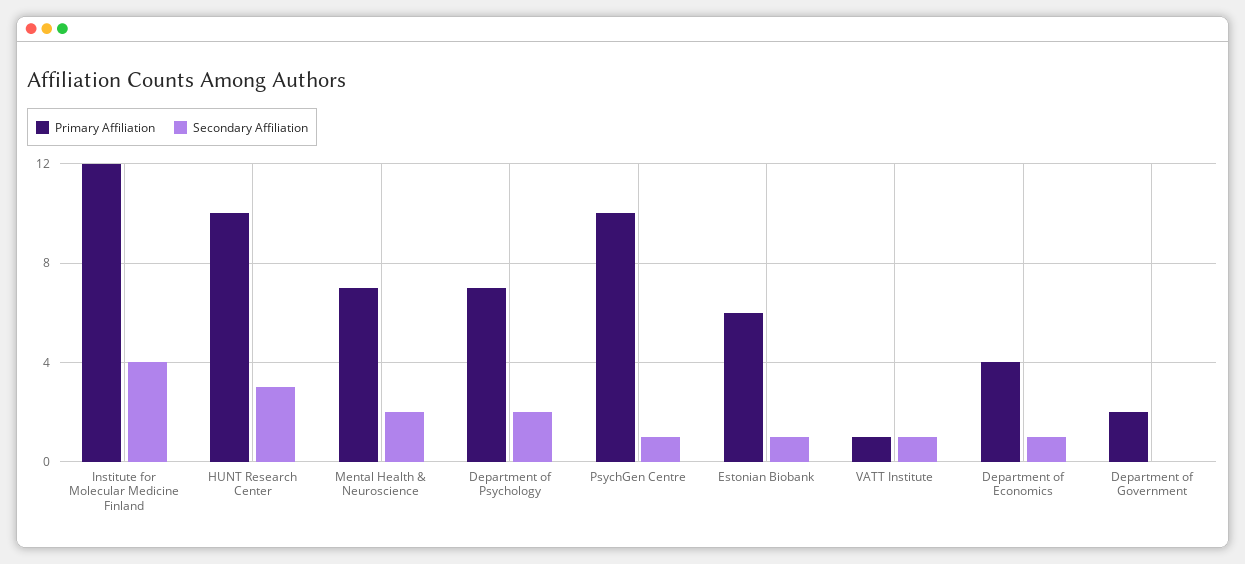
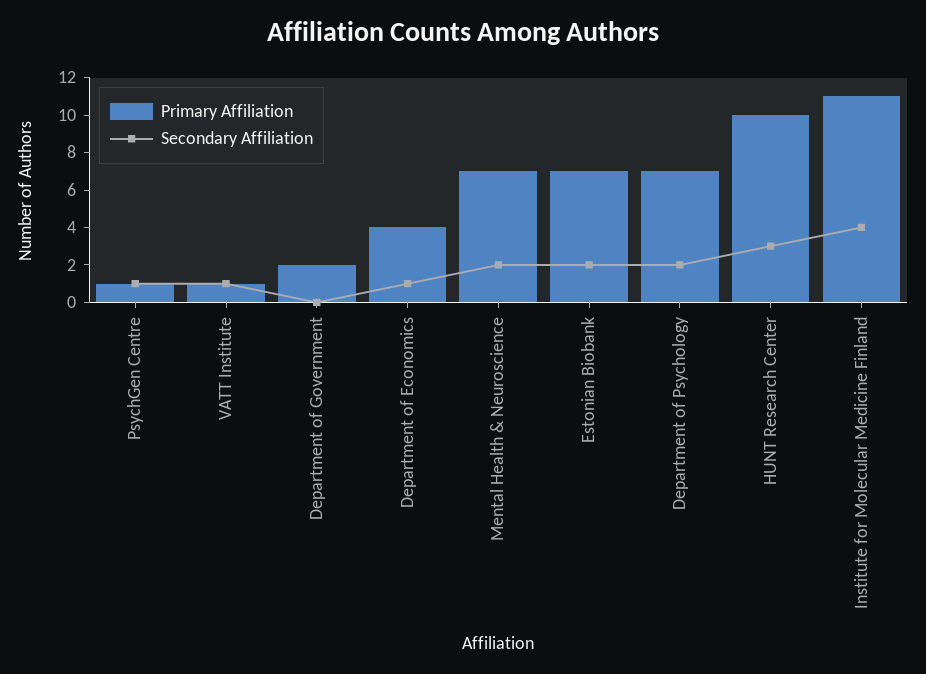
  {
    "Primary Affiliation": {
-     "Institute for Molecular Medicine Finland": 12,
+     "Institute for Molecular Medicine Finland": 11,
      "HUNT Research Center": 10,
      "Mental Health & Neuroscience": 7,
      "Department of Psychology": 7,
-     "PsychGen Centre": 10,
+     "PsychGen Centre": 1,
-     "Estonian Biobank": 6,
+     "Estonian Biobank": 7,
      "VATT Institute": 1,
      "Department of Economics": 4,
      "Department of Government": 2
    },
    "Secondary Affiliation": {
      "Institute for Molecular Medicine Finland": 4,
      "HUNT Research Center": 3,
      "Mental Health & Neuroscience": 2,
      "Department of Psychology": 2,
      "PsychGen Centre": 1,
-     "Estonian Biobank": 1,
+     "Estonian Biobank": 2,
      "VATT Institute": 1,
      "Department of Economics": 1,
      "Department of Government": 0
    }
  }

